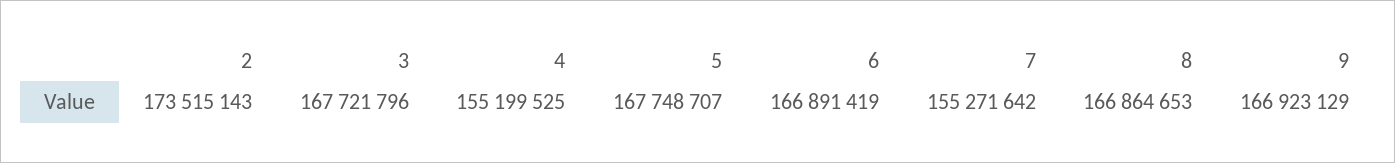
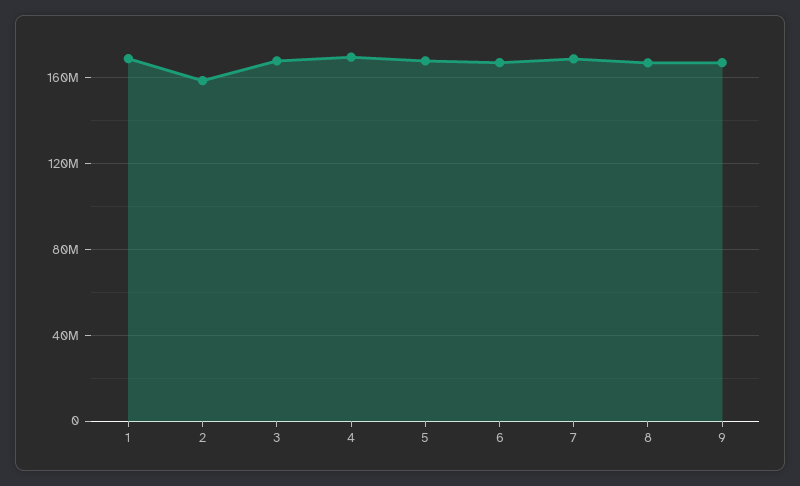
  {
-   "2": 173515143,
+   "2": 160000000,
    "3": 167721796,
-   "4": 155199525,
+   "4": 170000000,
    "5": 167748707,
    "6": 166891419,
-   "7": 155271642,
+   "7": 170000000,
    "8": 166864653,
-   "9": 166923129
+   "9": 166923129,
+   "1": 170000000
  }

